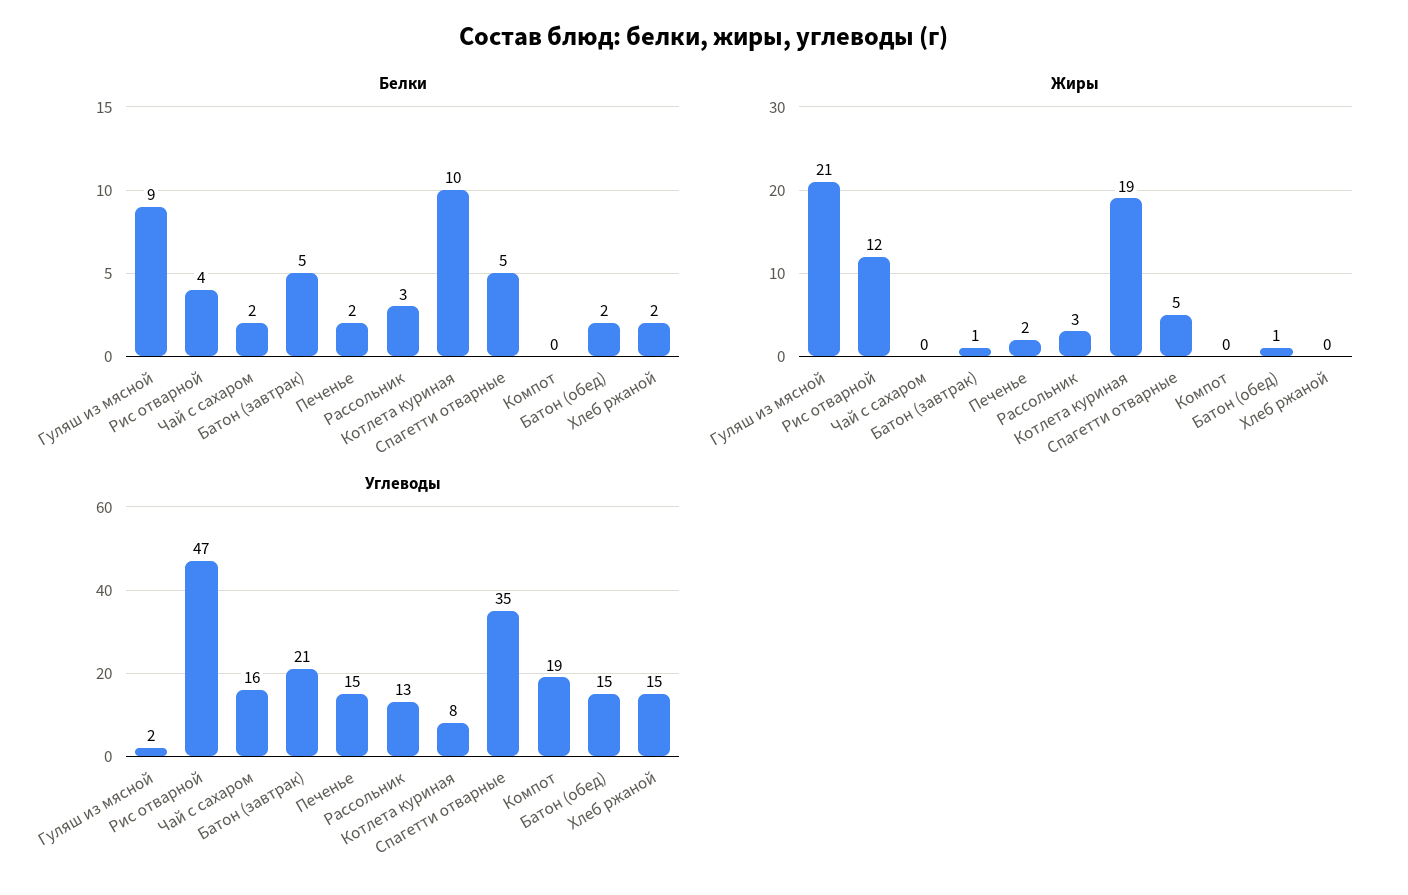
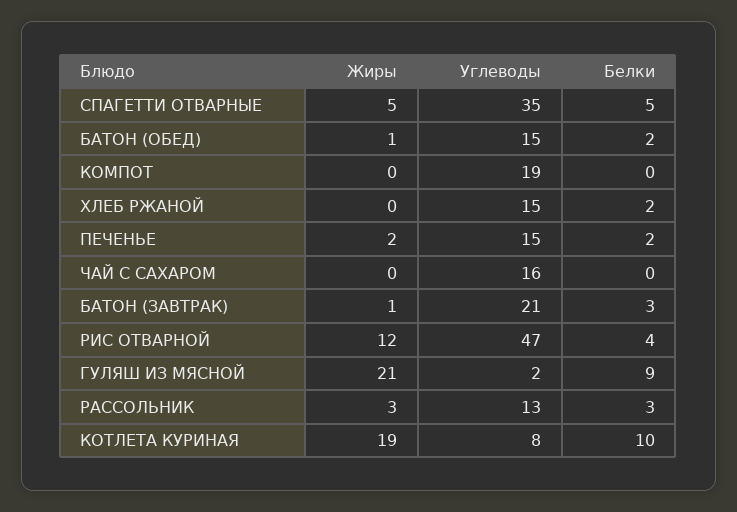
  {
    "Белки": {
      "Гуляш из мясной": 9,
      "Рис отварной": 4,
-     "Чай с сахаром": 2,
+     "Чай с сахаром": 0,
-     "Батон (завтрак)": 5,
+     "Батон (завтрак)": 3,
      "Печенье": 2,
      "Рассольник": 3,
      "Котлета куриная": 10,
      "Спагетти отварные": 5,
      "Компот": 0,
      "Батон (обед)": 2,
      "Хлеб ржаной": 2
    },
    "Жиры": {
      "Гуляш из мясной": 21,
      "Рис отварной": 12,
      "Чай с сахаром": 0,
      "Батон (завтрак)": 1,
      "Печенье": 2,
      "Рассольник": 3,
      "Котлета куриная": 19,
      "Спагетти отварные": 5,
      "Компот": 0,
      "Батон (обед)": 1,
      "Хлеб ржаной": 0
    },
    "Углеводы": {
      "Гуляш из мясной": 2,
      "Рис отварной": 47,
      "Чай с сахаром": 16,
      "Батон (завтрак)": 21,
      "Печенье": 15,
      "Рассольник": 13,
      "Котлета куриная": 8,
      "Спагетти отварные": 35,
      "Компот": 19,
      "Батон (обед)": 15,
      "Хлеб ржаной": 15
    }
  }

